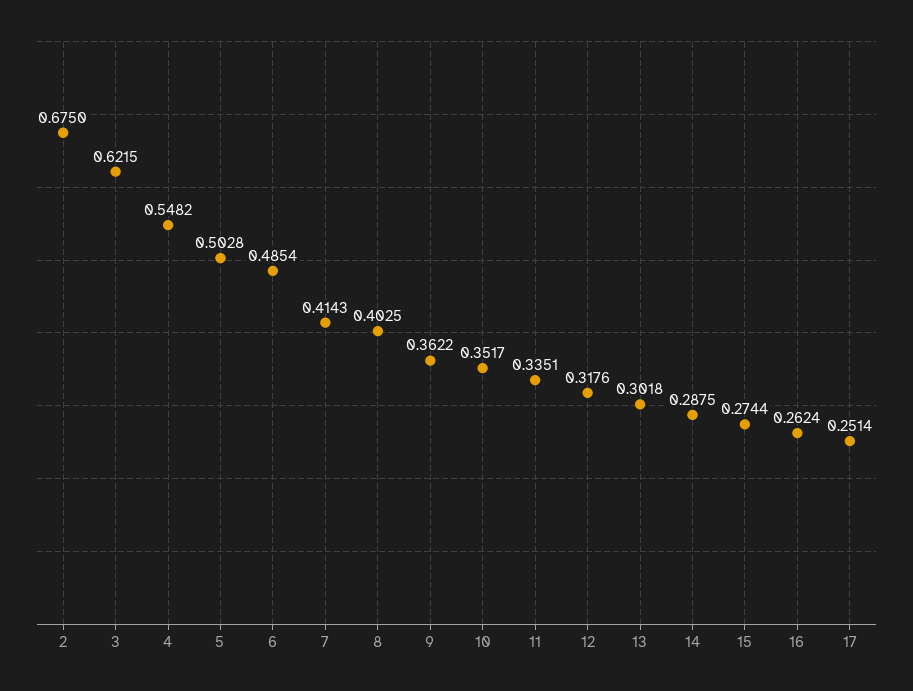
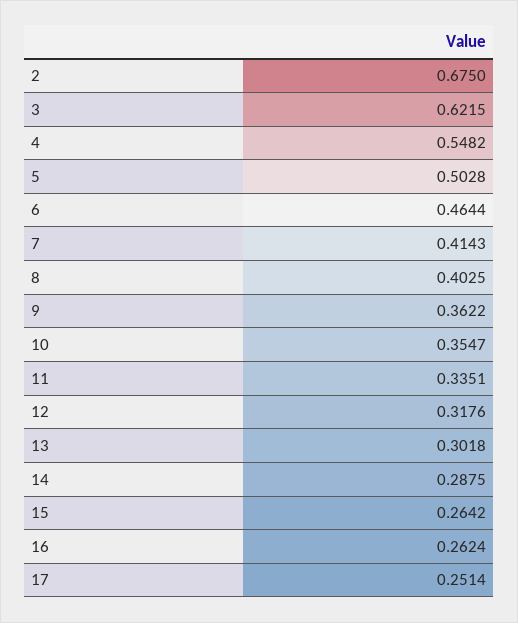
  {
    "2": 0.675,
    "3": 0.6215,
    "4": 0.5482,
    "5": 0.5028,
-   "6": 0.4854,
+   "6": 0.4644,
    "7": 0.4143,
    "8": 0.4025,
    "9": 0.3622,
-   "10": 0.3517,
+   "10": 0.3547,
    "11": 0.3351,
    "12": 0.3176,
    "13": 0.3018,
    "14": 0.2875,
-   "15": 0.2744,
+   "15": 0.2642,
    "16": 0.2624,
    "17": 0.2514
  }

